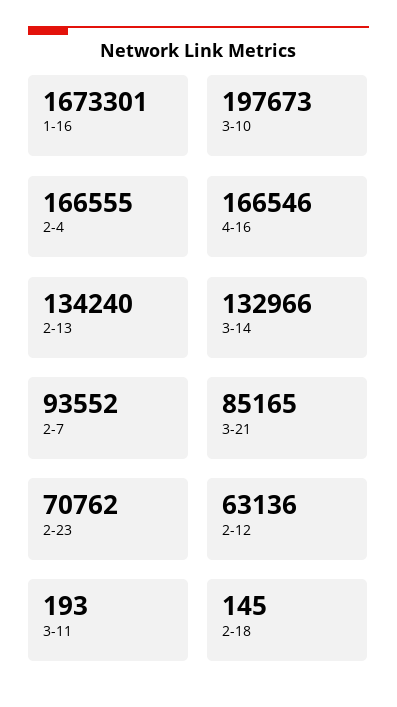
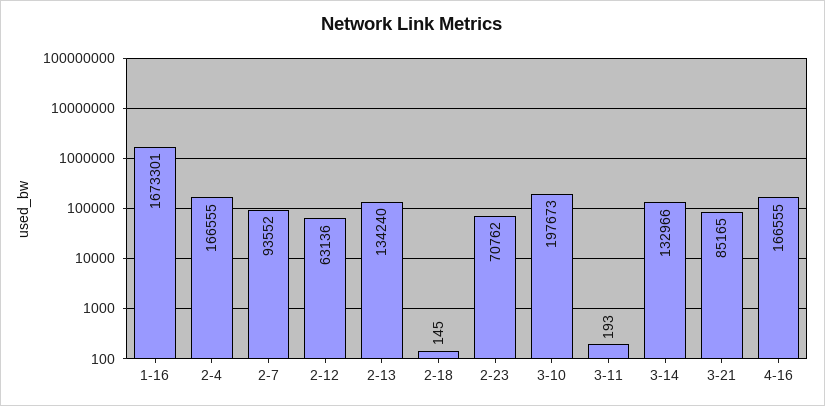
  {
    "1-16": 1673301,
    "3-10": 197673,
    "2-4": 166555,
-   "4-16": 166546,
+   "4-16": 166555,
    "2-13": 134240,
    "3-14": 132966,
    "2-7": 93552,
    "3-21": 85165,
    "2-23": 70762,
    "2-12": 63136,
    "3-11": 193,
    "2-18": 145
  }

